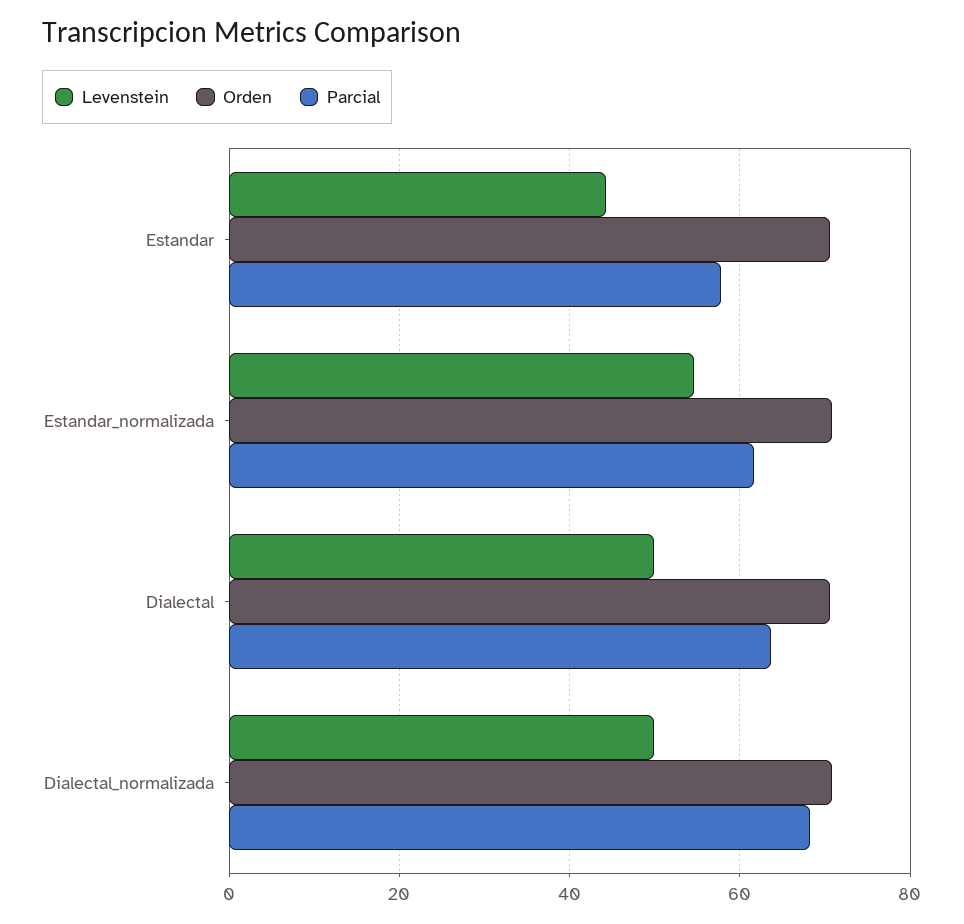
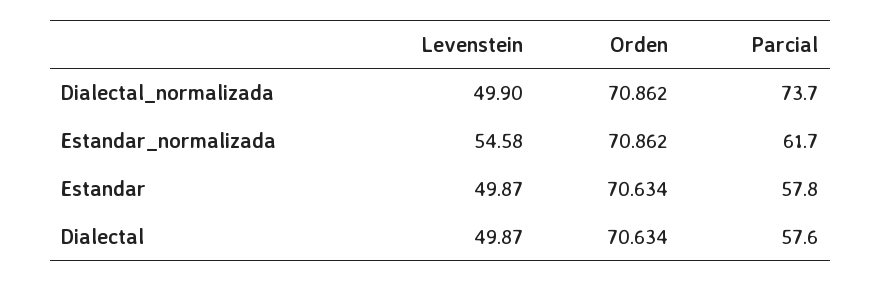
  {
    "Levenstein": {
-     "Estandar": 44,
+     "Estandar": 49.87,
      "Estandar_normalizada": 54.58,
      "Dialectal": 49.87,
      "Dialectal_normalizada": 49.9
    },
    "Orden": {
      "Estandar": 70.634,
      "Estandar_normalizada": 70.862,
      "Dialectal": 70.634,
      "Dialectal_normalizada": 70.862
    },
    "Parcial": {
      "Estandar": 57.8,
      "Estandar_normalizada": 61.7,
-     "Dialectal": 64,
+     "Dialectal": 57.6,
-     "Dialectal_normalizada": 68
+     "Dialectal_normalizada": 73.7
    }
  }

